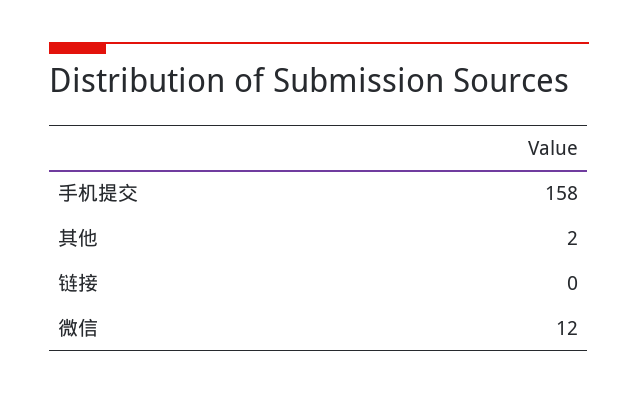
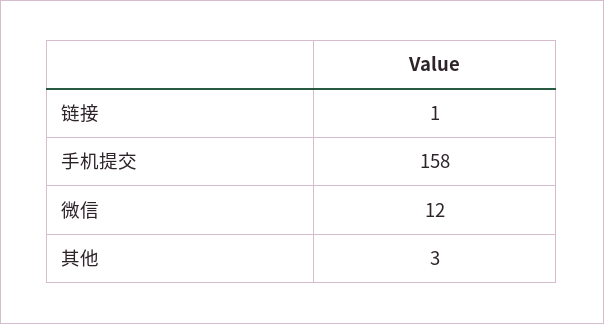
  {
    "手机提交": 158,
-   "其他": 2,
+   "其他": 3,
-   "链接": 0,
+   "链接": 1,
    "微信": 12
  }

